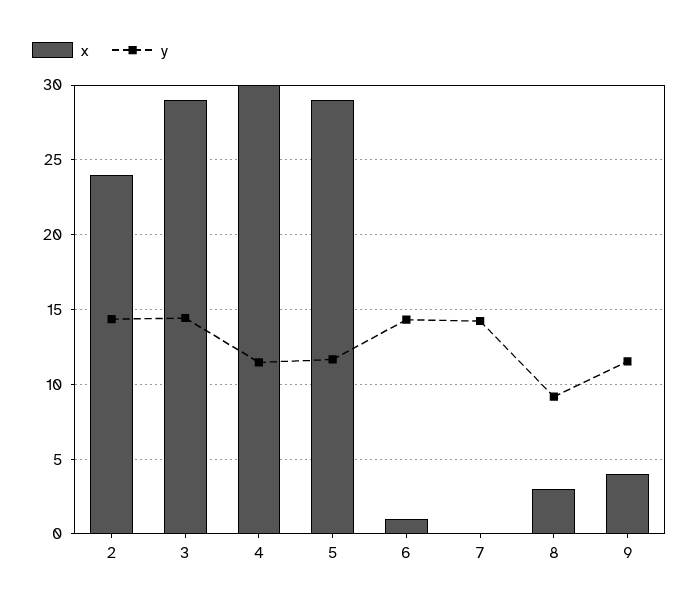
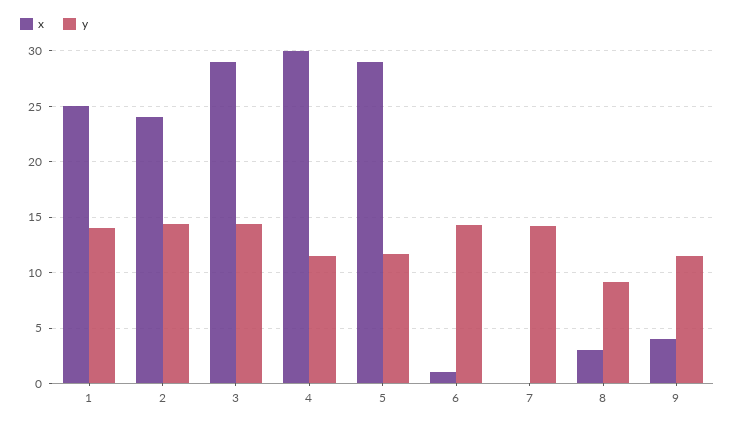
  {
    "x": {
      "2": 24,
      "3": 29,
      "4": 30,
      "5": 29,
      "6": 1,
      "7": 0,
      "8": 3,
-     "9": 4
+     "9": 4,
+     "1": 25
    },
    "y": {
      "2": 14.5,
      "3": 14.5,
      "4": 11.5,
      "5": 11.5,
      "6": 14.5,
      "7": 14,
      "8": 9,
-     "9": 11.5
+     "9": 11.5,
+     "1": 14
    }
  }

